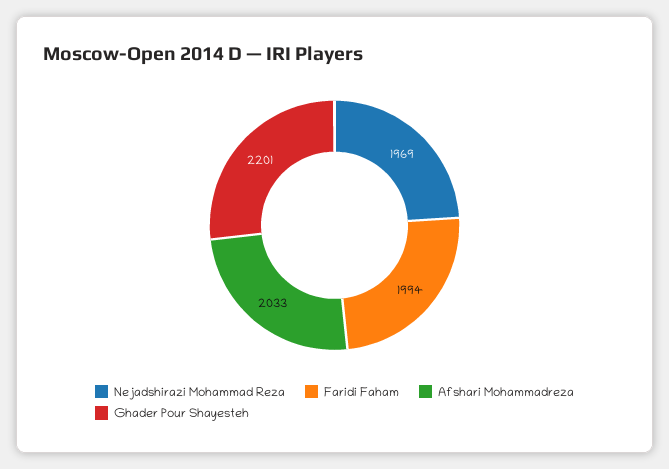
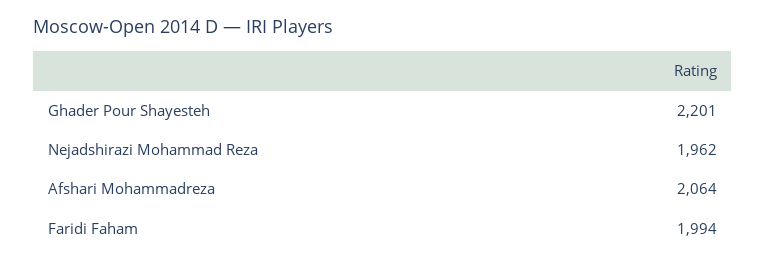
  {
-   "Nejadshirazi Mohammad Reza": 1969,
+   "Nejadshirazi Mohammad Reza": 1962,
    "Faridi Faham": 1994,
-   "Afshari Mohammadreza": 2033,
+   "Afshari Mohammadreza": 2064,
    "Ghader Pour Shayesteh": 2201
  }

